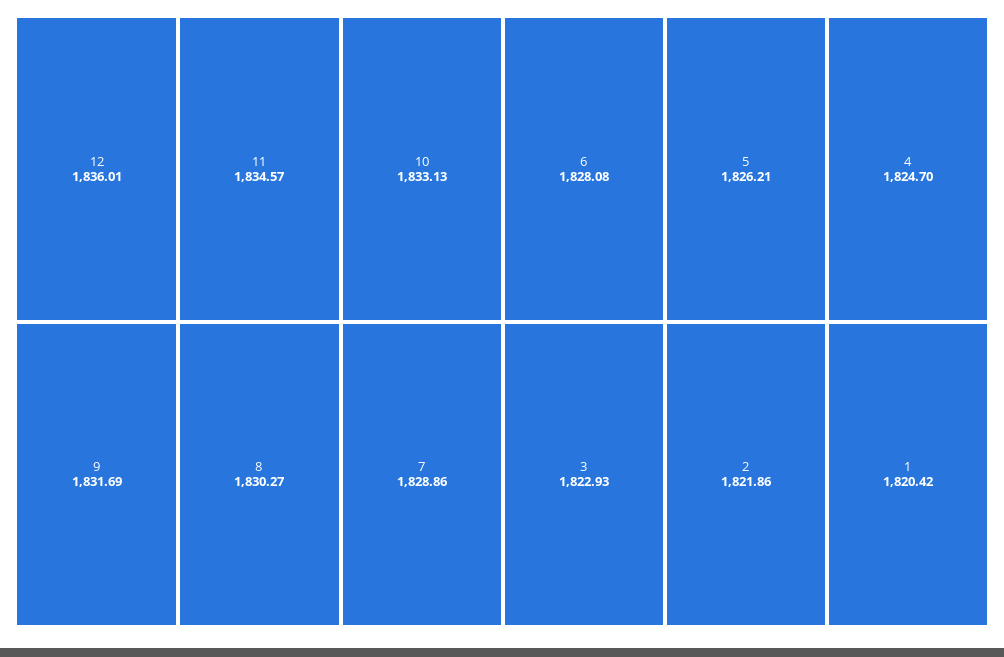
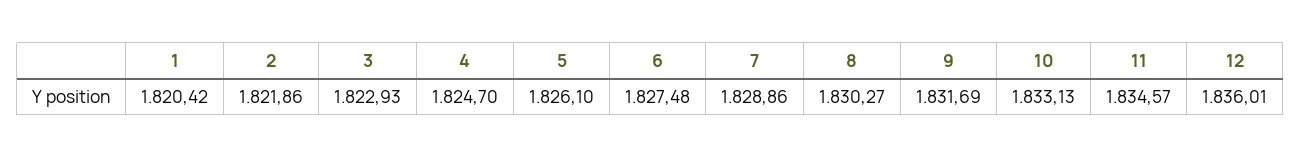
  {
    "12": 1836.01,
    "11": 1834.57,
    "10": 1833.13,
    "9": 1831.69,
    "8": 1830.27,
    "7": 1828.86,
-   "6": 1828.08,
+   "6": 1827.48,
-   "5": 1826.21,
+   "5": 1826.1,
    "4": 1824.7,
    "3": 1822.93,
    "2": 1821.86,
    "1": 1820.42
  }

